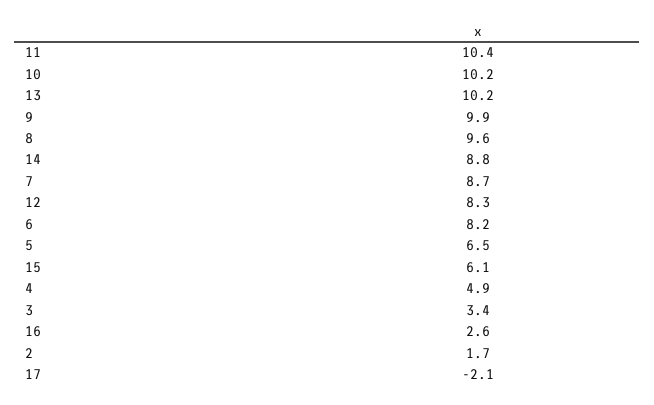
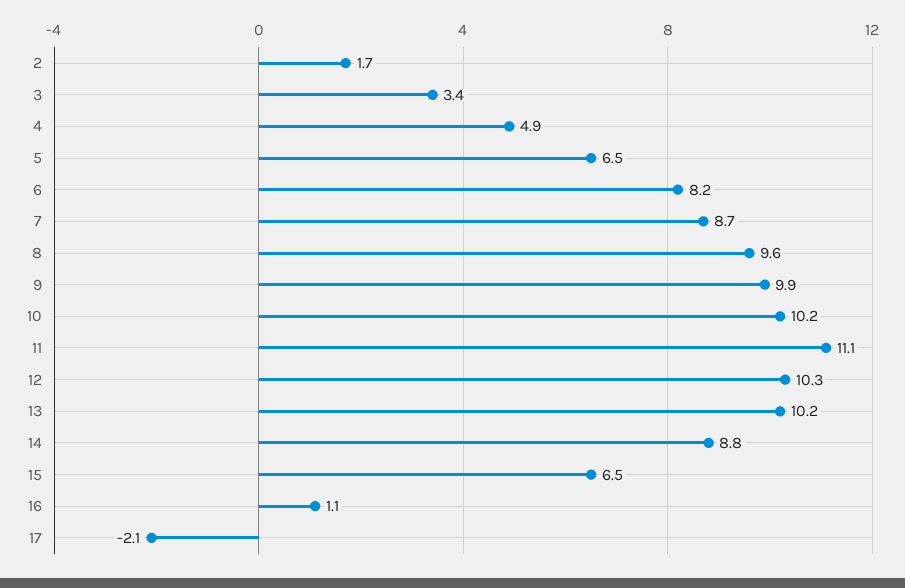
  {
-   "11": 10.4,
+   "11": 11.1,
    "10": 10.2,
    "13": 10.2,
    "9": 9.9,
    "8": 9.6,
    "14": 8.8,
    "7": 8.7,
-   "12": 8.3,
+   "12": 10.3,
    "6": 8.2,
    "5": 6.5,
-   "15": 6.1,
+   "15": 6.5,
    "4": 4.9,
    "3": 3.4,
-   "16": 2.6,
+   "16": 1.1,
    "2": 1.7,
    "17": -2.1
  }

